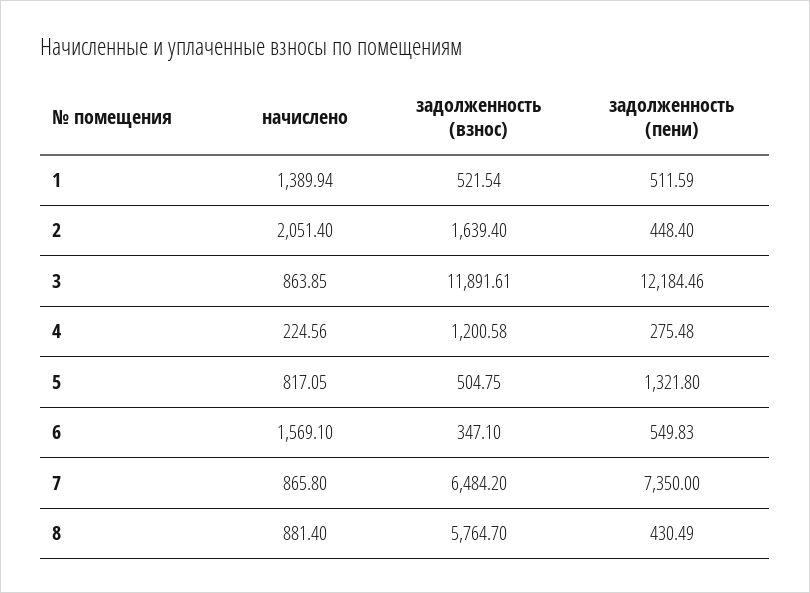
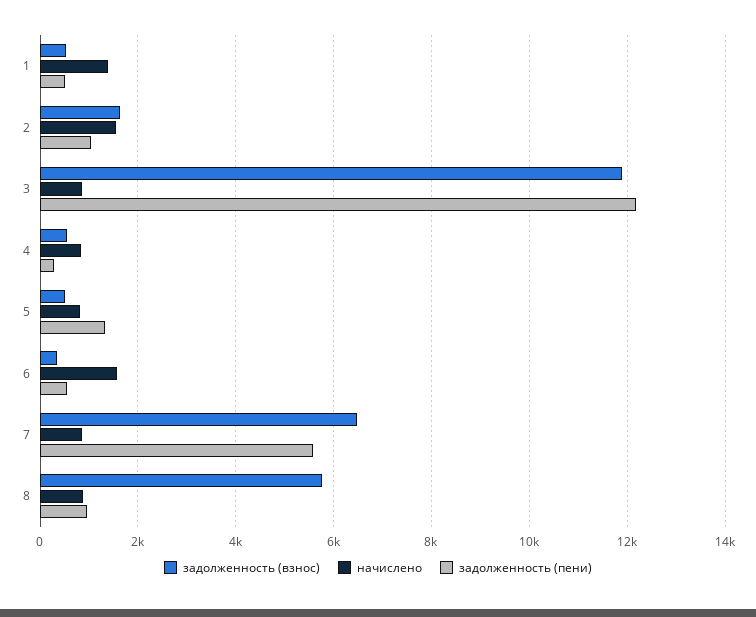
  {
    "начислено": {
      "1": 1389.94,
-     "2": 2051.4,
+     "2": 1600,
      "3": 863.85,
-     "4": 224.56,
+     "4": 800,
      "5": 817.05,
      "6": 1569.1,
      "7": 865.8,
      "8": 881.4
    },
    "задолженность (взнос)": {
      "1": 521.54,
      "2": 1639.4,
      "3": 11891.61,
-     "4": 1200.58,
+     "4": 600,
      "5": 504.75,
      "6": 347.1,
      "7": 6484.2,
      "8": 5764.7
    },
    "задолженность (пени)": {
      "1": 511.59,
-     "2": 448.4,
+     "2": 1000,
      "3": 12184.46,
      "4": 275.48,
      "5": 1321.8,
      "6": 549.83,
-     "7": 7350,
+     "7": 5600,
-     "8": 430.49
+     "8": 1000
    }
  }

